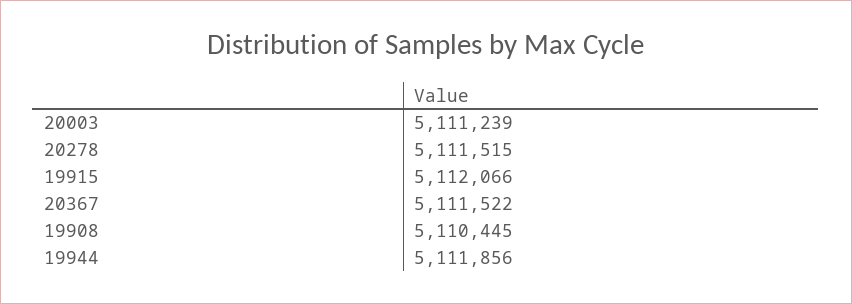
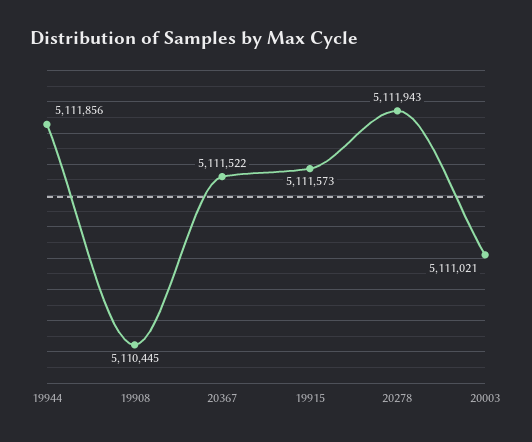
  {
-   "20003": 5111239,
+   "20003": 5111021,
-   "20278": 5111515,
+   "20278": 5111943,
-   "19915": 5112066,
+   "19915": 5111573,
    "20367": 5111522,
    "19908": 5110445,
    "19944": 5111856
  }

